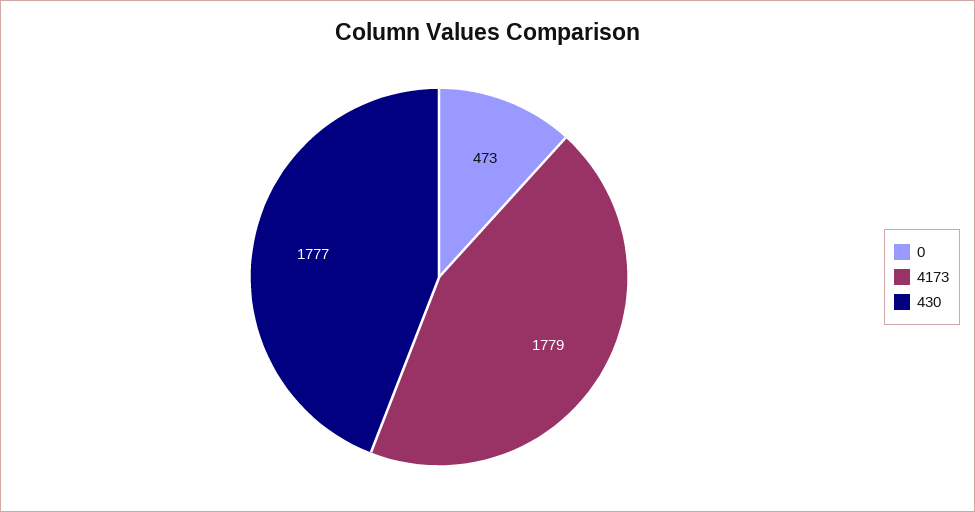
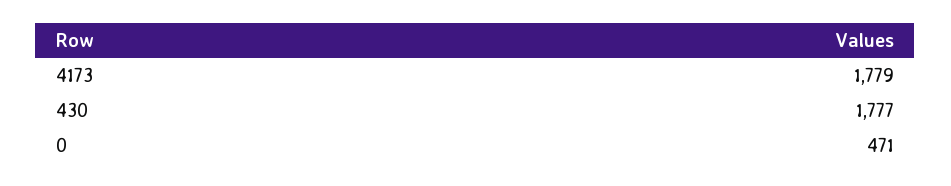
  {
-   "0": 473,
+   "0": 471,
    "4173": 1779,
    "430": 1777
  }

